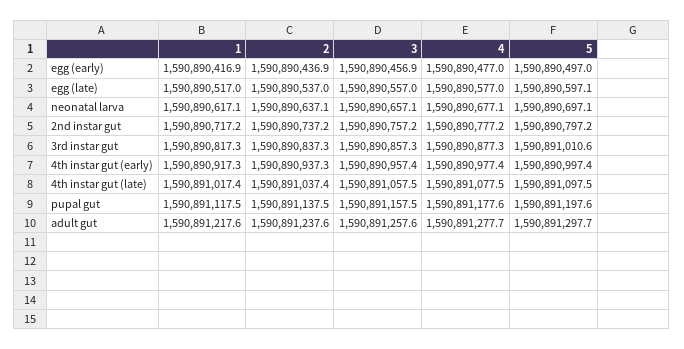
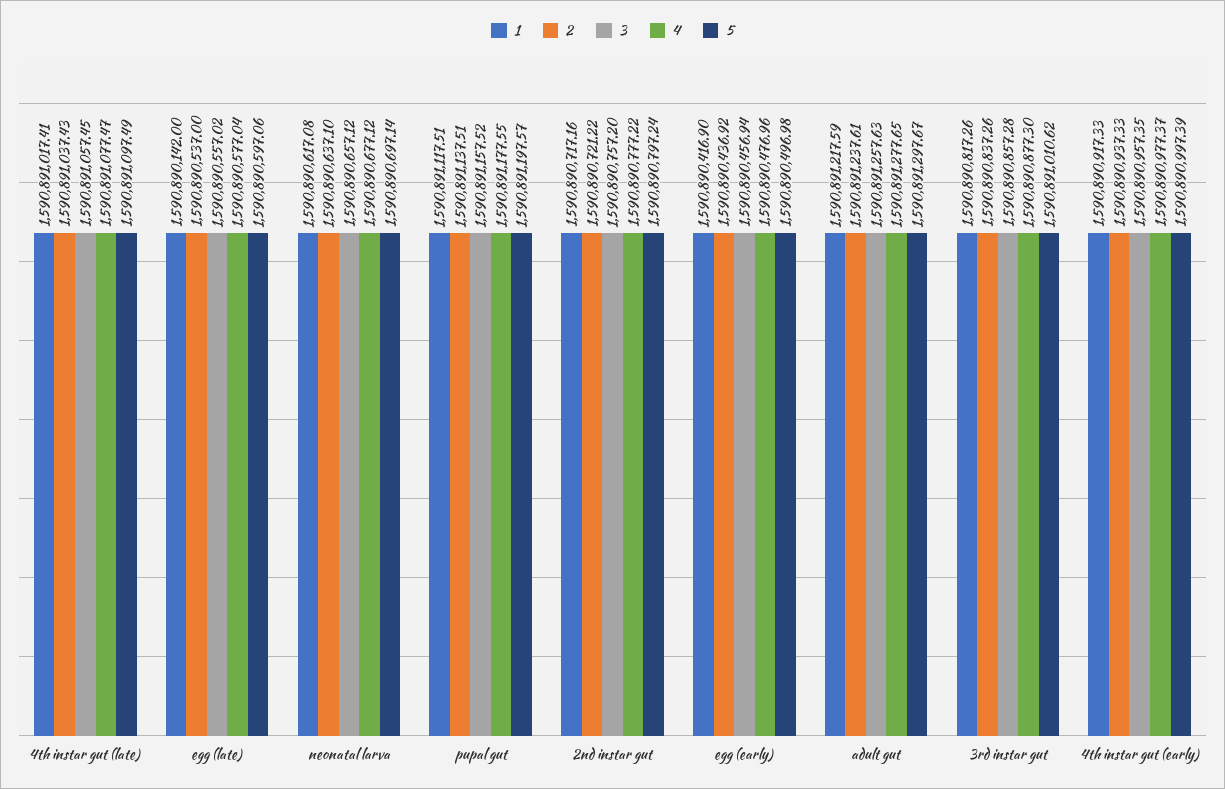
  {
    "1": {
      "egg (early)": 1590890416.9,
-     "egg (late)": 1590890517,
+     "egg (late)": 1590890142,
      "neonatal larva": 1590890617.08,
      "2nd instar gut": 1590890717.16,
      "3rd instar gut": 1590890817.26,
      "4th instar gut (early)": 1590890917.33,
      "4th instar gut (late)": 1590891017.41,
      "pupal gut": 1590891117.51,
      "adult gut": 1590891217.59
    },
    "2": {
      "egg (early)": 1590890436.92,
      "egg (late)": 1590890537,
      "neonatal larva": 1590890637.1,
-     "2nd instar gut": 1590890737.2,
+     "2nd instar gut": 1590890721.22,
      "3rd instar gut": 1590890837.26,
      "4th instar gut (early)": 1590890937.33,
      "4th instar gut (late)": 1590891037.43,
      "pupal gut": 1590891137.51,
      "adult gut": 1590891237.61
    },
    "3": {
      "egg (early)": 1590890456.94,
      "egg (late)": 1590890557.02,
      "neonatal larva": 1590890657.12,
      "2nd instar gut": 1590890757.2,
      "3rd instar gut": 1590890857.28,
      "4th instar gut (early)": 1590890957.35,
      "4th instar gut (late)": 1590891057.45,
      "pupal gut": 1590891157.52,
      "adult gut": 1590891257.63
    },
    "4": {
      "egg (early)": 1590890476.96,
      "egg (late)": 1590890577.04,
      "neonatal larva": 1590890677.12,
      "2nd instar gut": 1590890777.22,
      "3rd instar gut": 1590890877.3,
      "4th instar gut (early)": 1590890977.37,
      "4th instar gut (late)": 1590891077.47,
      "pupal gut": 1590891177.55,
      "adult gut": 1590891277.65
    },
    "5": {
      "egg (early)": 1590890496.98,
      "egg (late)": 1590890597.06,
      "neonatal larva": 1590890697.14,
      "2nd instar gut": 1590890797.24,
      "3rd instar gut": 1590891010.62,
      "4th instar gut (early)": 1590890997.39,
      "4th instar gut (late)": 1590891097.49,
      "pupal gut": 1590891197.57,
      "adult gut": 1590891297.67
    }
  }

